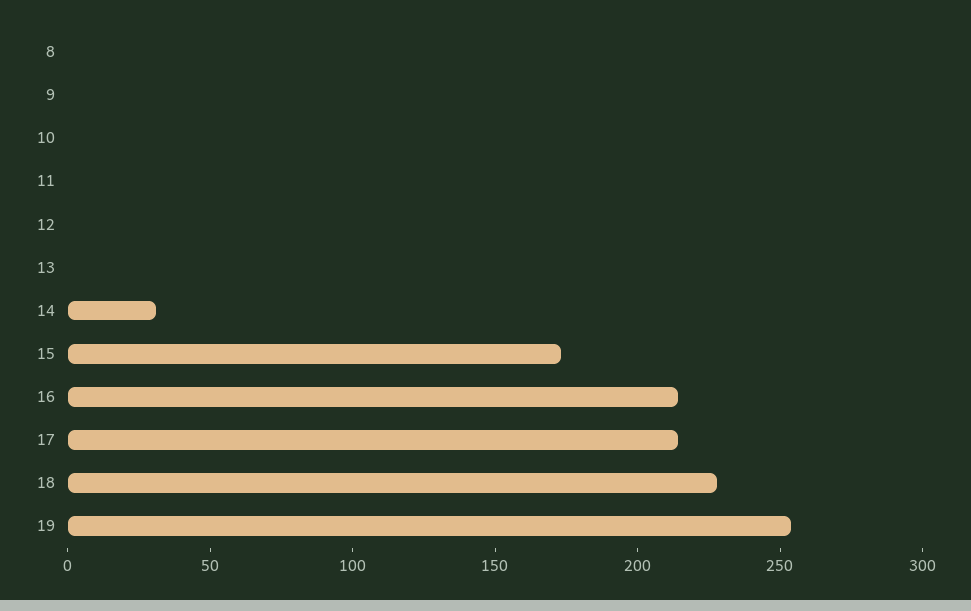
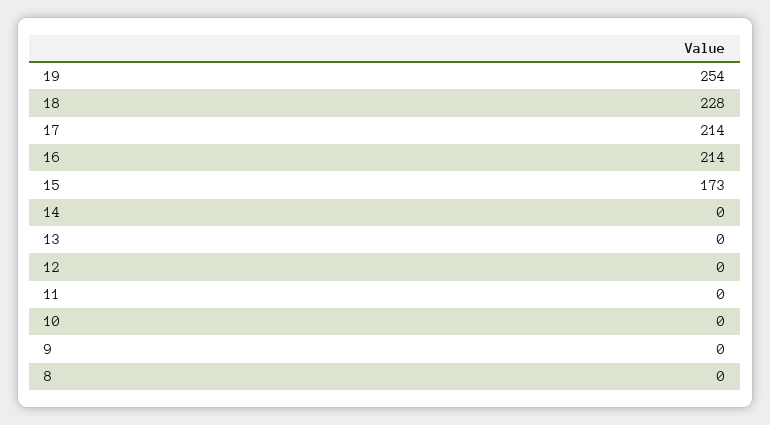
  {
    "8": 0,
    "9": 0,
    "10": 0,
    "11": 0,
    "12": 0,
    "13": 0,
-   "14": 30,
+   "14": 0,
    "15": 173,
    "16": 214,
    "17": 214,
    "18": 228,
    "19": 254
  }

